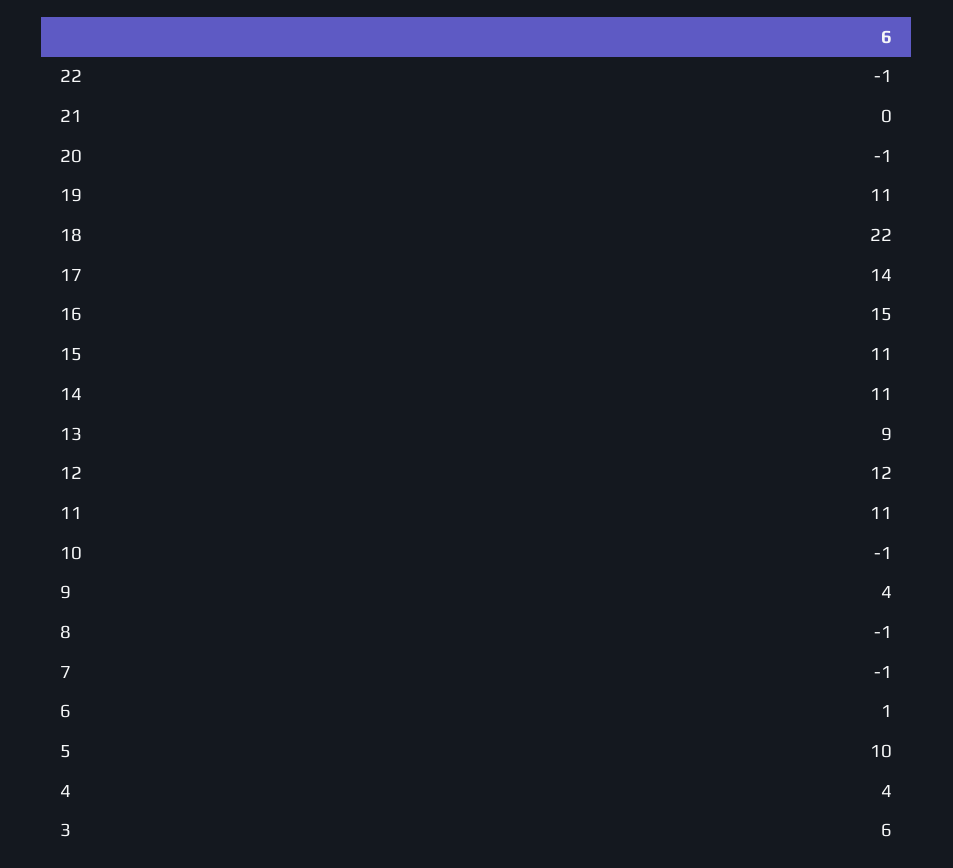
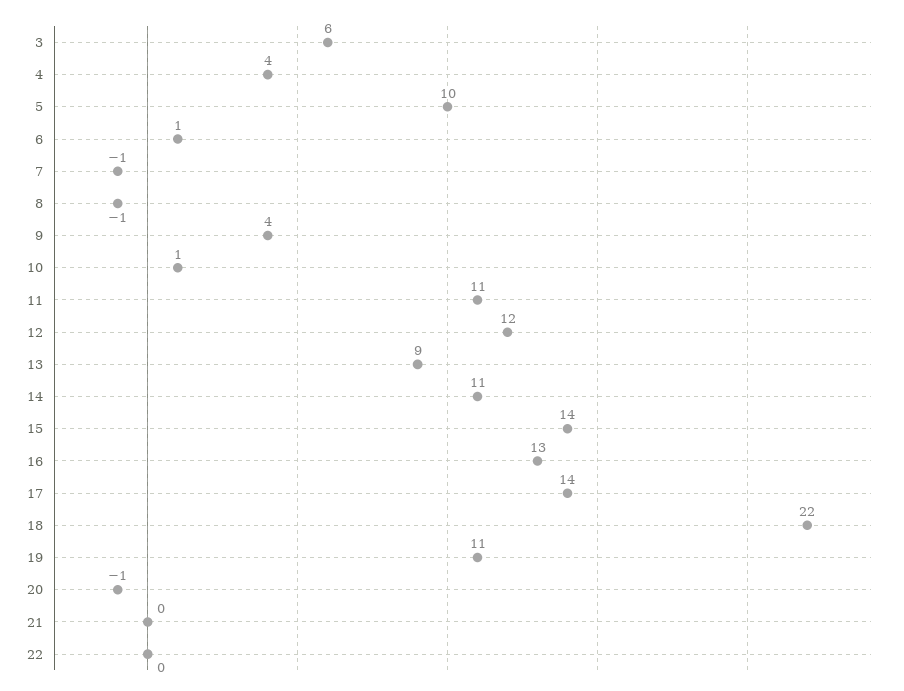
  {
-   "22": -1,
+   "22": 0,
    "21": 0,
    "20": -1,
    "19": 11,
    "18": 22,
    "17": 14,
-   "16": 15,
+   "16": 13,
-   "15": 11,
+   "15": 14,
    "14": 11,
    "13": 9,
    "12": 12,
    "11": 11,
-   "10": -1,
+   "10": 1,
    "9": 4,
    "8": -1,
    "7": -1,
    "6": 1,
    "5": 10,
    "4": 4,
    "3": 6
  }

